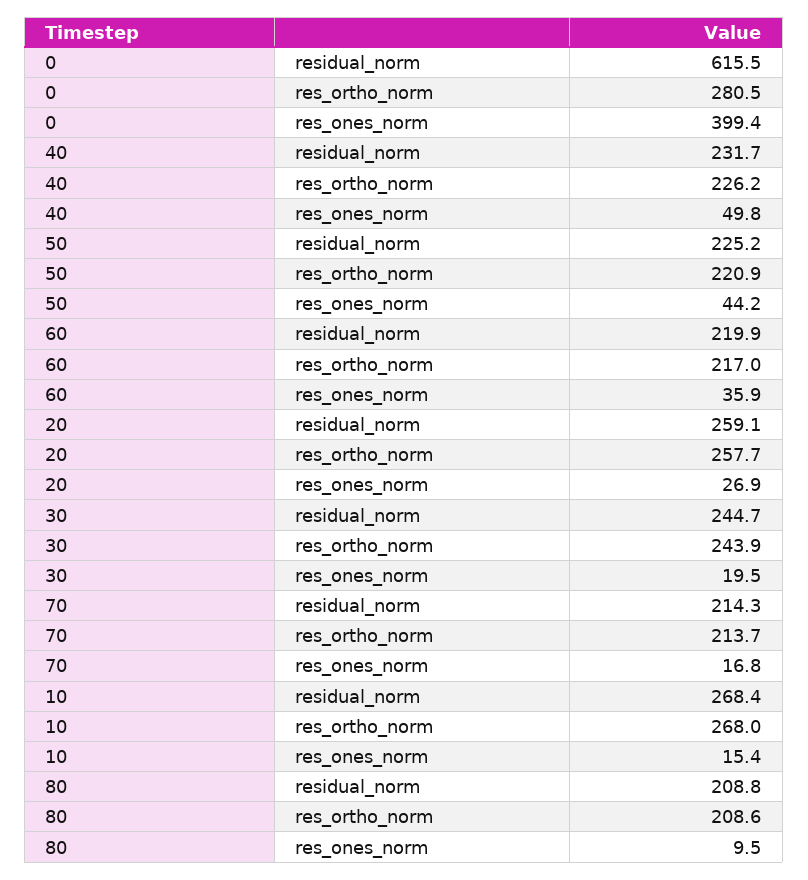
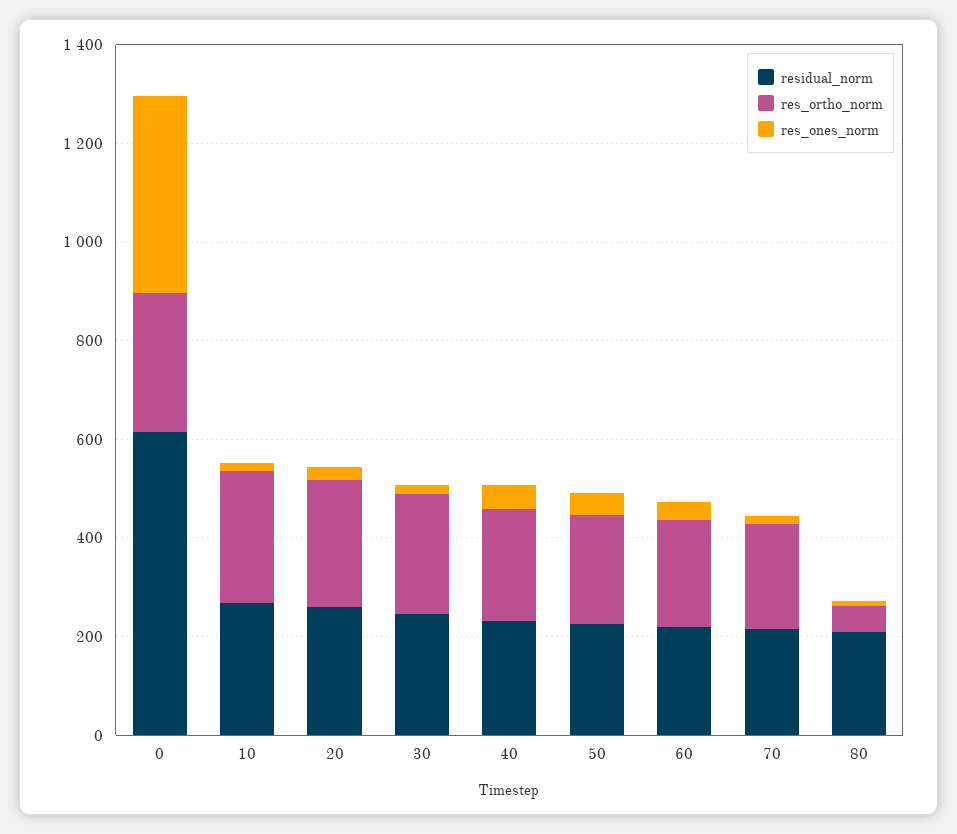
  {
    "residual_norm": {
      "0": 615.5,
      "40": 231.7,
      "50": 225.2,
      "60": 219.9,
      "20": 259.1,
      "30": 244.7,
      "70": 214.3,
      "10": 268.4,
      "80": 208.8
    },
    "res_ortho_norm": {
      "0": 280.5,
      "40": 226.2,
      "50": 220.9,
      "60": 217,
      "20": 257.7,
      "30": 243.9,
      "70": 213.7,
      "10": 268,
-     "80": 208.6
+     "80": 50
    },
    "res_ones_norm": {
      "0": 399.4,
      "40": 49.8,
      "50": 44.2,
      "60": 35.9,
      "20": 26.9,
      "30": 19.5,
      "70": 16.8,
      "10": 15.4,
      "80": 9.5
    }
  }

